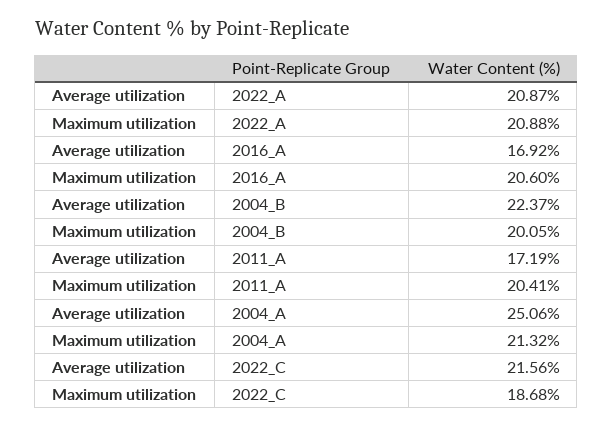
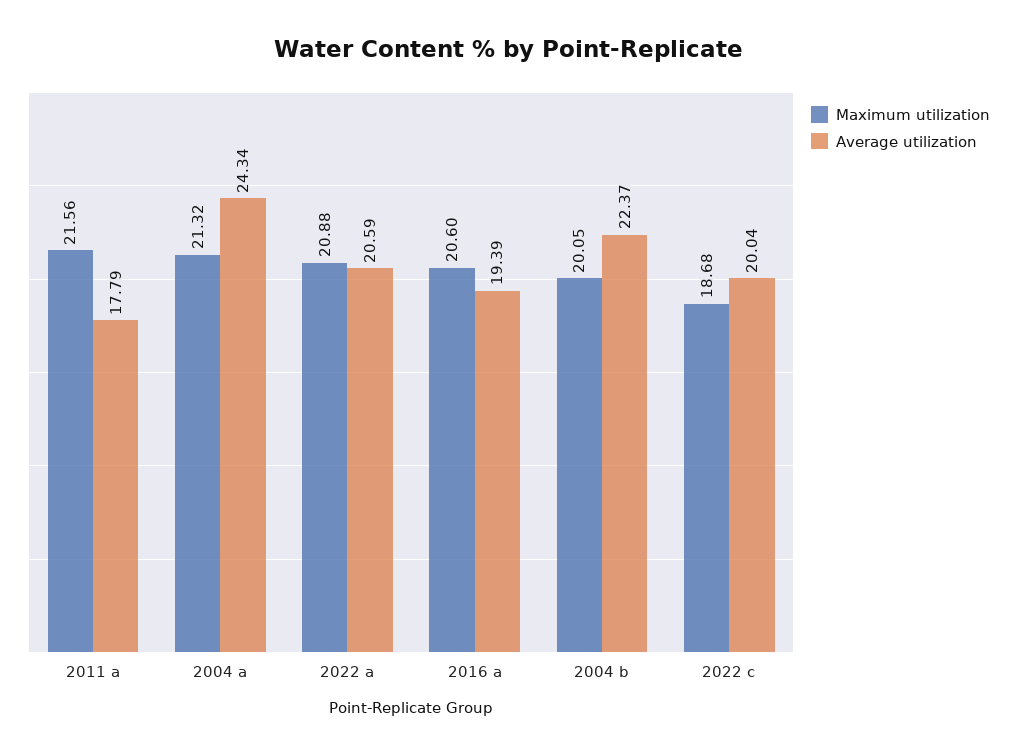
  {
    "Average utilization": {
-     "2022_A": 20.87,
+     "2022_A": 20.59,
-     "2016_A": 16.92,
+     "2016_A": 19.39,
      "2004_B": 22.37,
-     "2011_A": 17.19,
+     "2011_A": 17.79,
-     "2004_A": 25.06,
+     "2004_A": 24.34,
-     "2022_C": 21.56
+     "2022_C": 20.04
    },
    "Maximum utilization": {
      "2022_A": 20.88,
      "2016_A": 20.6,
      "2004_B": 20.05,
-     "2011_A": 20.41,
+     "2011_A": 21.56,
      "2004_A": 21.32,
      "2022_C": 18.68
    }
  }

